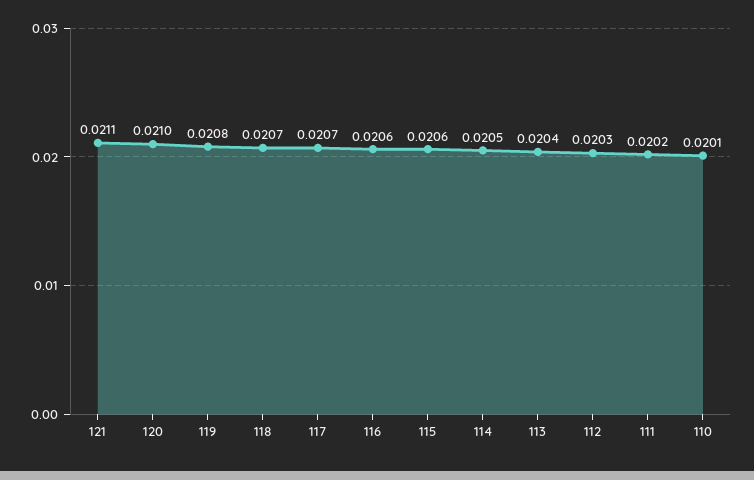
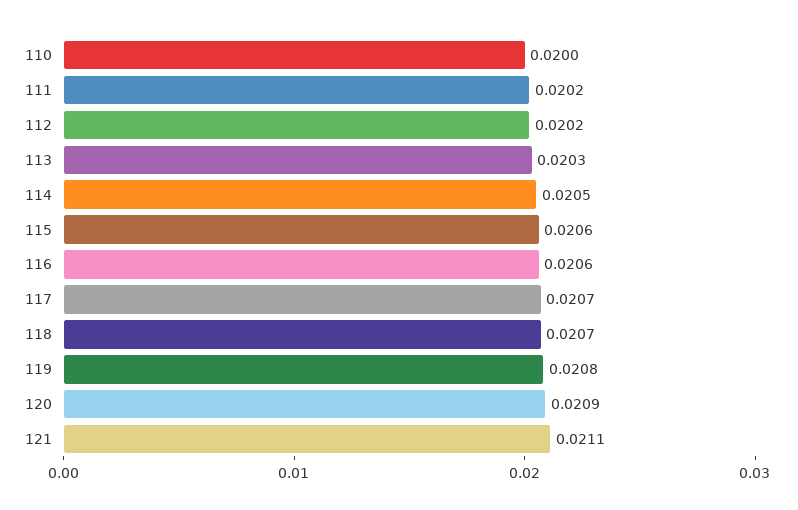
  {
    "121": 0.0211,
-   "120": 0.021,
+   "120": 0.0209,
    "119": 0.0208,
    "118": 0.0207,
    "117": 0.0207,
    "116": 0.0206,
    "115": 0.0206,
    "114": 0.0205,
-   "113": 0.0204,
+   "113": 0.0203,
-   "112": 0.0203,
+   "112": 0.0202,
    "111": 0.0202,
-   "110": 0.0201
+   "110": 0.02
  }

